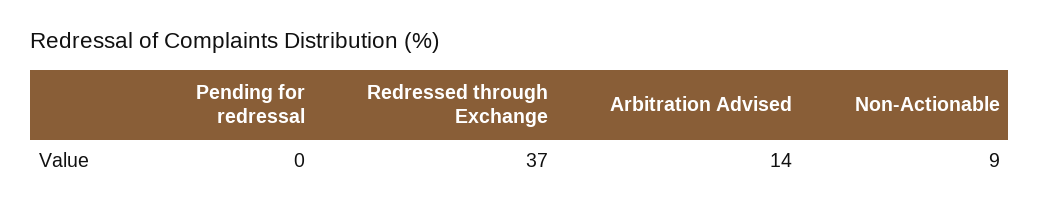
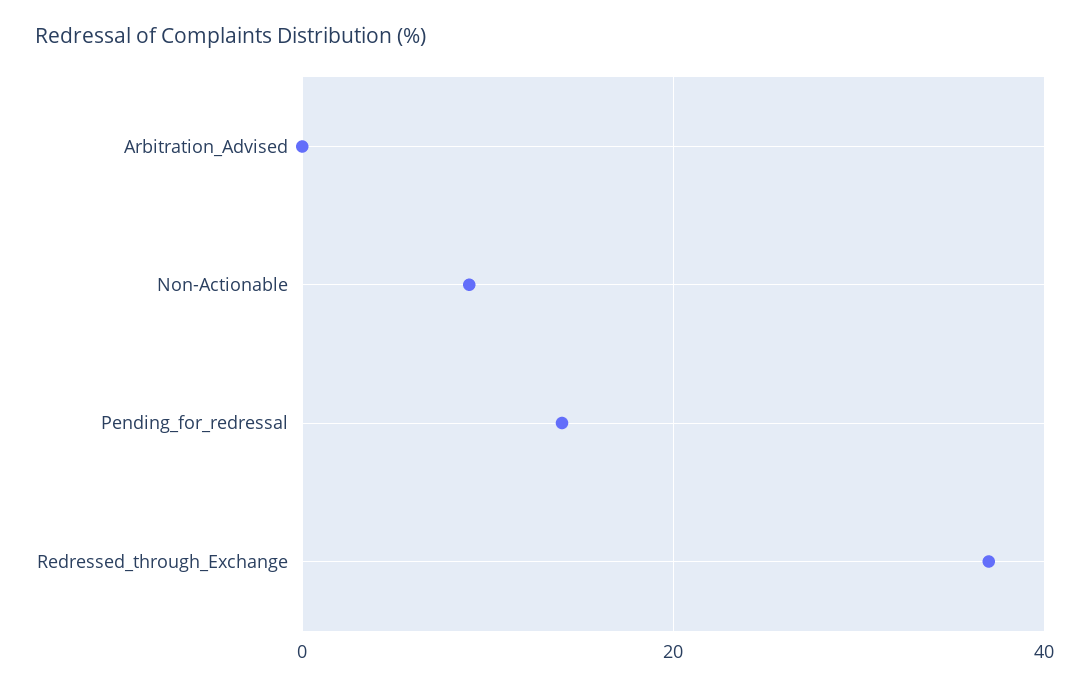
  {
-   "Pending for redressal": 0,
+   "Pending for redressal": 15,
    "Redressed through Exchange": 37,
-   "Arbitration Advised": 14,
+   "Arbitration Advised": 0,
    "Non-Actionable": 9
  }

